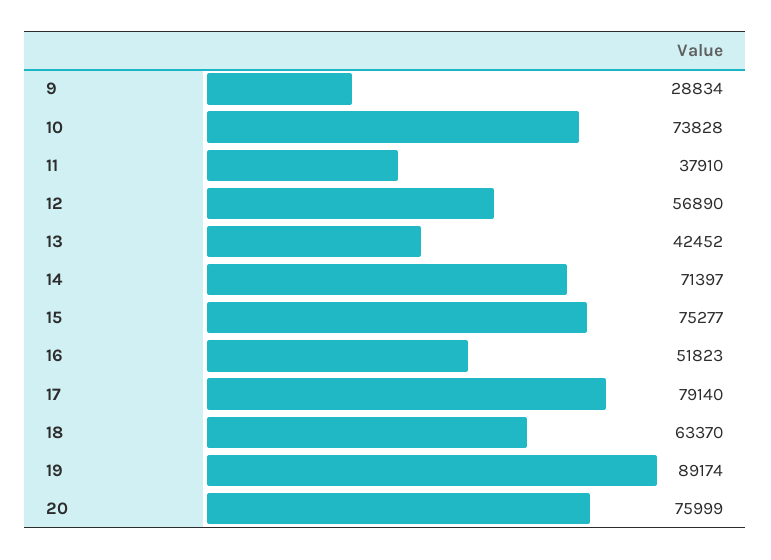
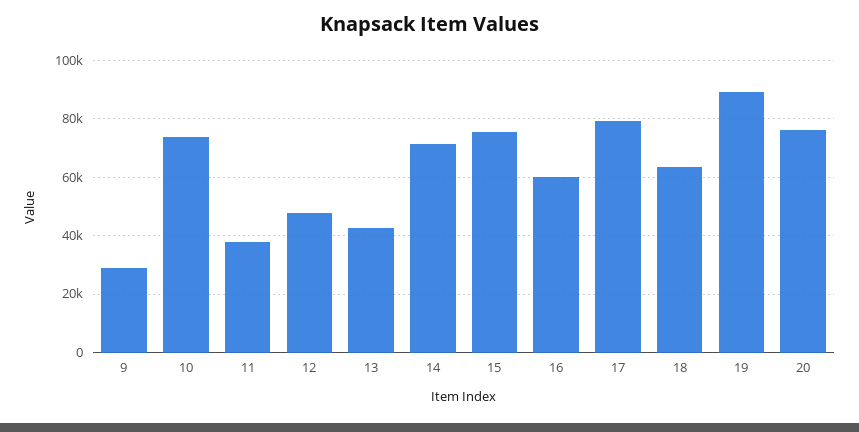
  {
    "9": 28834,
    "10": 73828,
    "11": 37910,
-   "12": 56890,
+   "12": 47500,
    "13": 42452,
    "14": 71397,
    "15": 75277,
-   "16": 51823,
+   "16": 60000,
    "17": 79140,
    "18": 63370,
    "19": 89174,
    "20": 75999
  }

